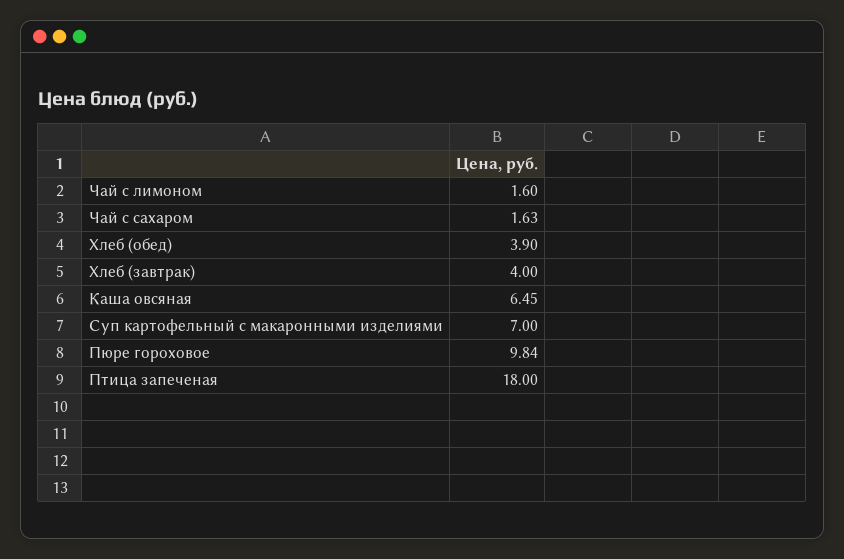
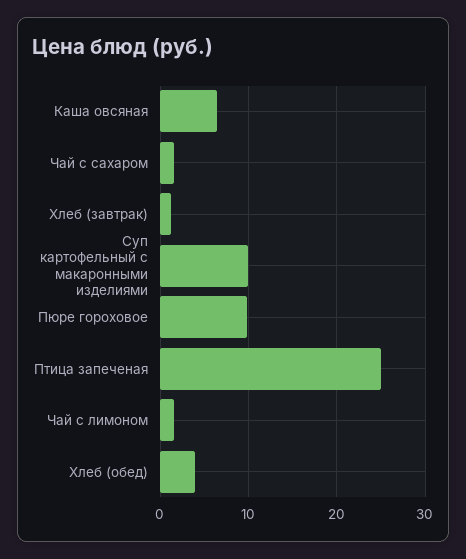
  {
    "Чай с лимоном": 1.6,
    "Чай с сахаром": 1.63,
    "Хлеб (обед)": 3.9,
-   "Хлеб (завтрак)": 4,
+   "Хлеб (завтрак)": 1,
    "Каша овсяная": 6.45,
-   "Суп картофельный с макаронными изделиями": 7,
+   "Суп картофельный с макаронными изделиями": 10,
    "Пюре гороховое": 9.84,
-   "Птица запеченая": 18
+   "Птица запеченая": 25
  }

